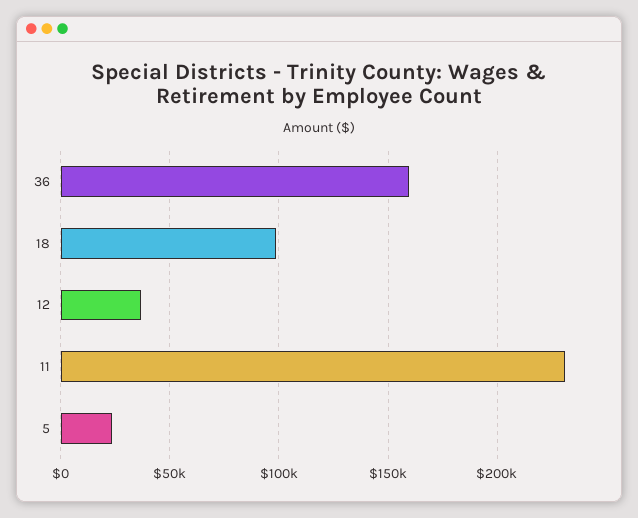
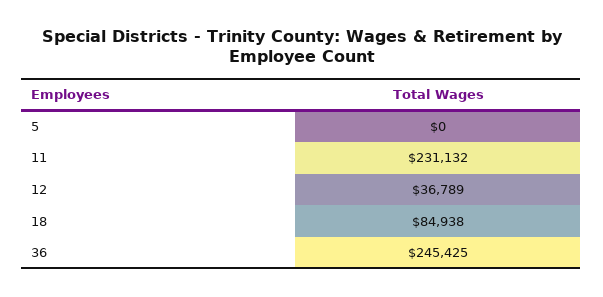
  {
-   "36": 160000,
+   "36": 245425,
-   "18": 100000,
+   "18": 84938,
    "12": 36789,
    "11": 231132,
-   "5": 25000
+   "5": 0
  }

